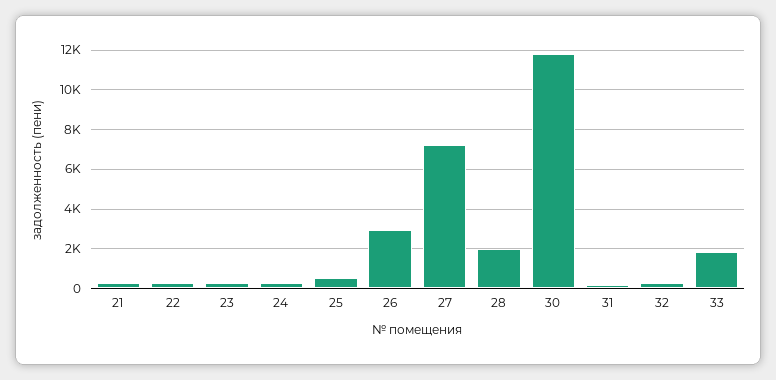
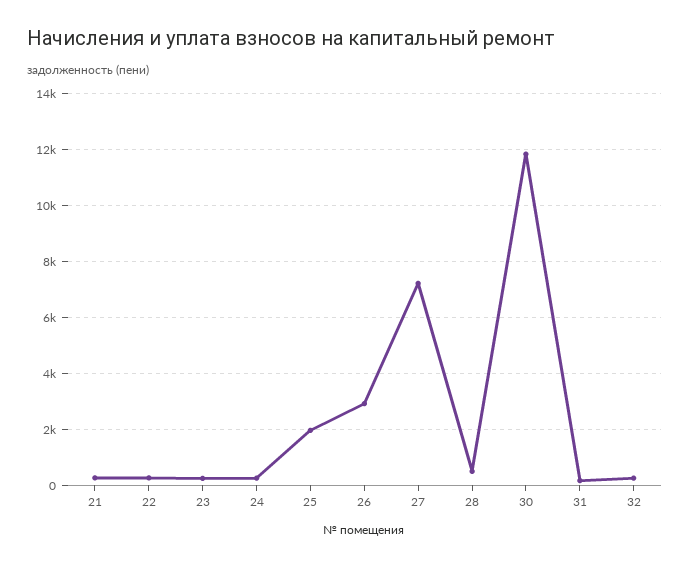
  {
    "21": 250,
    "22": 250,
    "23": 250,
    "24": 250,
-   "25": 500,
+   "25": 2000,
    "26": 3000,
    "27": 7250,
-   "28": 2000,
+   "28": 500,
    "30": 11750,
    "31": 250,
-   "32": 250,
+   "32": 250
-   "33": 2000
  }

